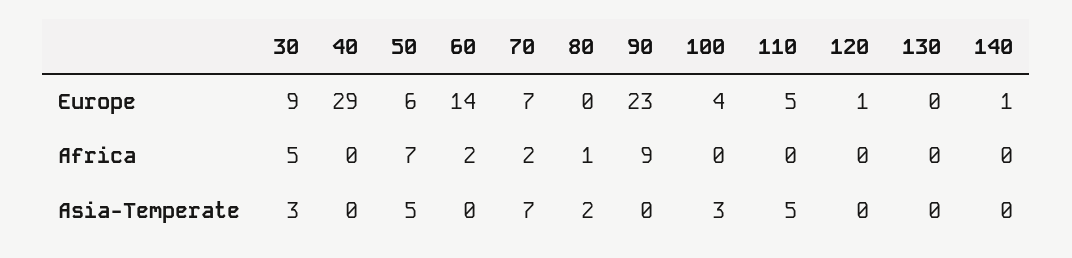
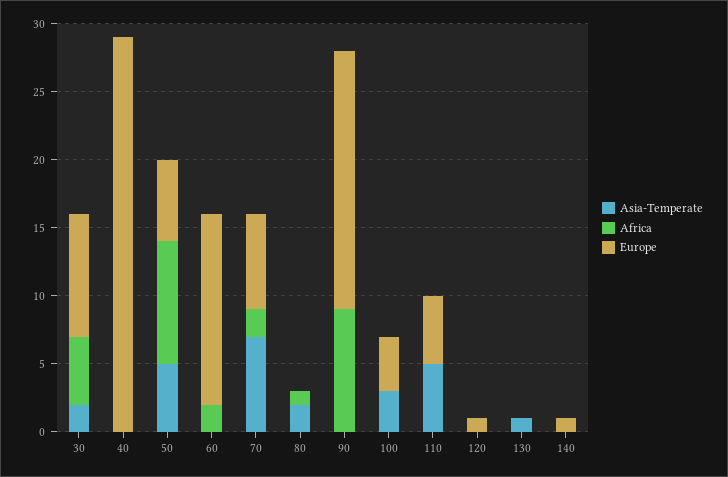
  {
    "Europe": {
      "30": 9,
      "40": 29,
      "50": 6,
      "60": 14,
      "70": 7,
      "80": 0,
-     "90": 23,
+     "90": 19,
      "100": 4,
      "110": 5,
      "120": 1,
      "130": 0,
      "140": 1
    },
    "Africa": {
      "30": 5,
      "40": 0,
-     "50": 7,
+     "50": 9,
      "60": 2,
      "70": 2,
      "80": 1,
      "90": 9,
      "100": 0,
      "110": 0,
      "120": 0,
      "130": 0,
      "140": 0
    },
    "Asia-Temperate": {
-     "30": 3,
+     "30": 2,
      "40": 0,
      "50": 5,
      "60": 0,
      "70": 7,
      "80": 2,
      "90": 0,
      "100": 3,
      "110": 5,
      "120": 0,
-     "130": 0,
+     "130": 1,
      "140": 0
    }
  }

